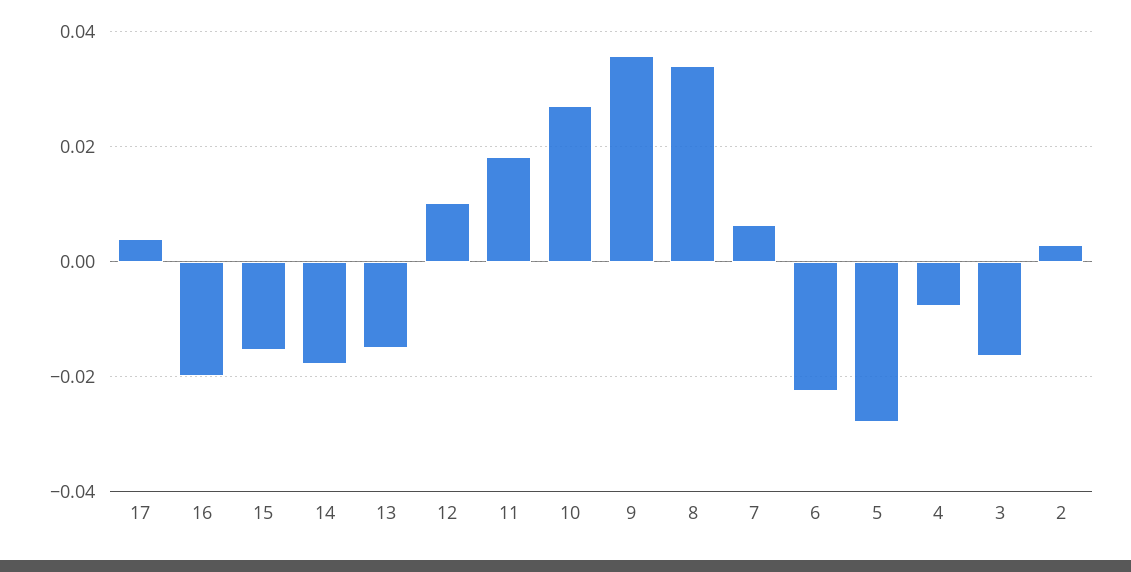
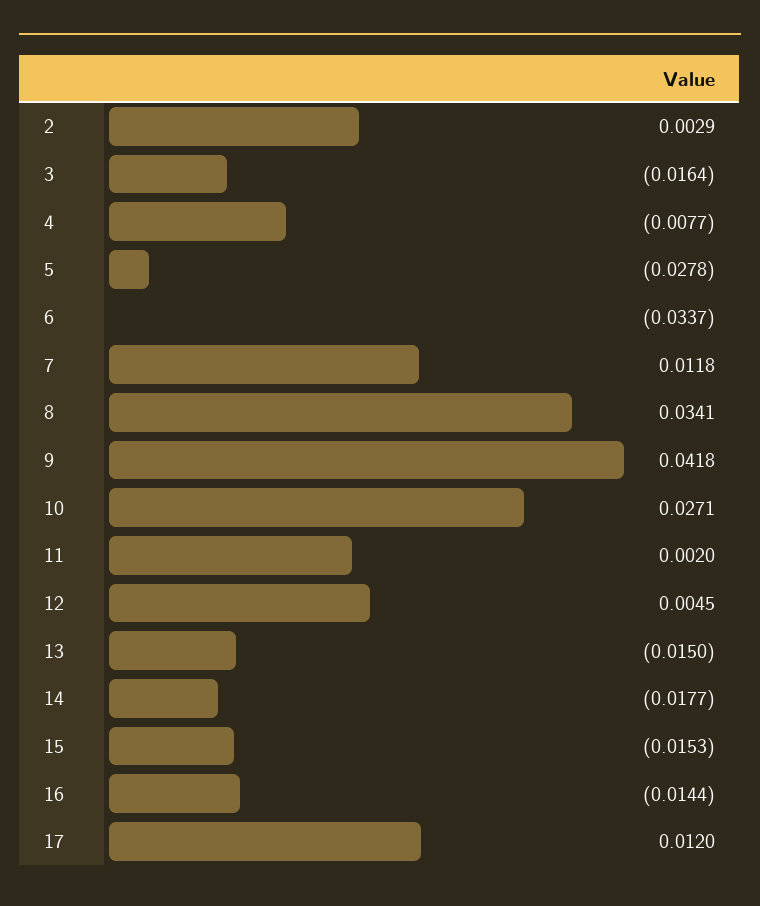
  {
-   "17": 0.004,
+   "17": 0.012,
-   "16": -0.02,
+   "16": -0.0144,
    "15": -0.0153,
    "14": -0.0177,
    "13": -0.015,
-   "12": 0.01,
+   "12": 0.0045,
-   "11": 0.018,
+   "11": 0.002,
    "10": 0.0271,
-   "9": 0.036,
+   "9": 0.0418,
    "8": 0.0341,
-   "7": 0.006,
+   "7": 0.0118,
-   "6": -0.022,
+   "6": -0.0337,
    "5": -0.0278,
    "4": -0.0077,
    "3": -0.0164,
    "2": 0.0029
  }

